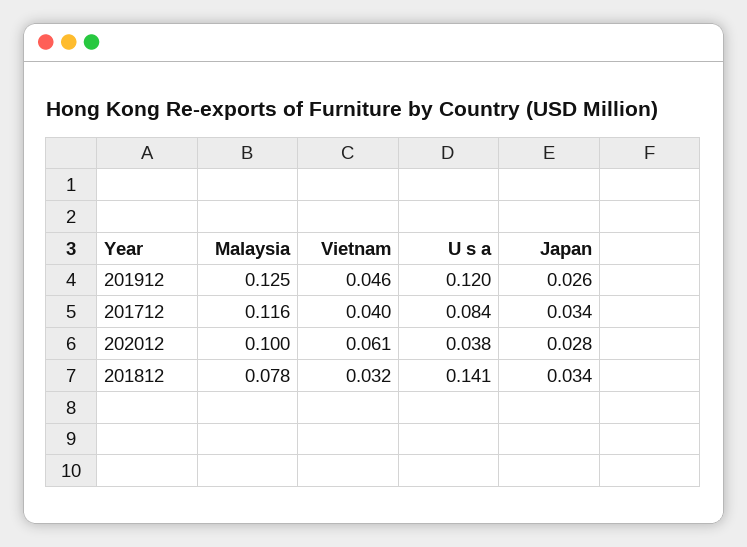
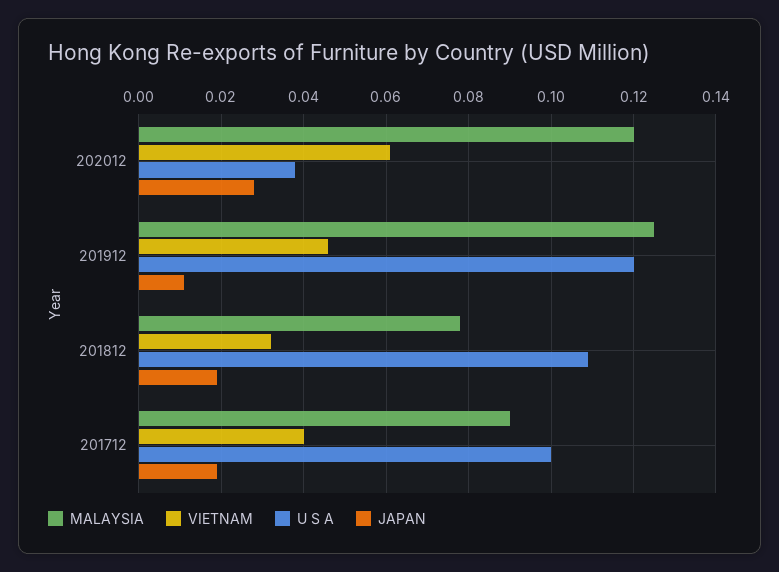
  {
    "Malaysia": {
      "201912": 0.125,
-     "201712": 0.116,
+     "201712": 0.09,
-     "202012": 0.1,
+     "202012": 0.12,
      "201812": 0.078
    },
    "Vietnam": {
      "201912": 0.046,
      "201712": 0.04,
      "202012": 0.061,
      "201812": 0.032
    },
    "U s a": {
      "201912": 0.12,
-     "201712": 0.084,
+     "201712": 0.1,
      "202012": 0.038,
-     "201812": 0.141
+     "201812": 0.11
    },
    "Japan": {
-     "201912": 0.026,
+     "201912": 0.01,
-     "201712": 0.034,
+     "201712": 0.02,
      "202012": 0.028,
-     "201812": 0.034
+     "201812": 0.02
    }
  }

